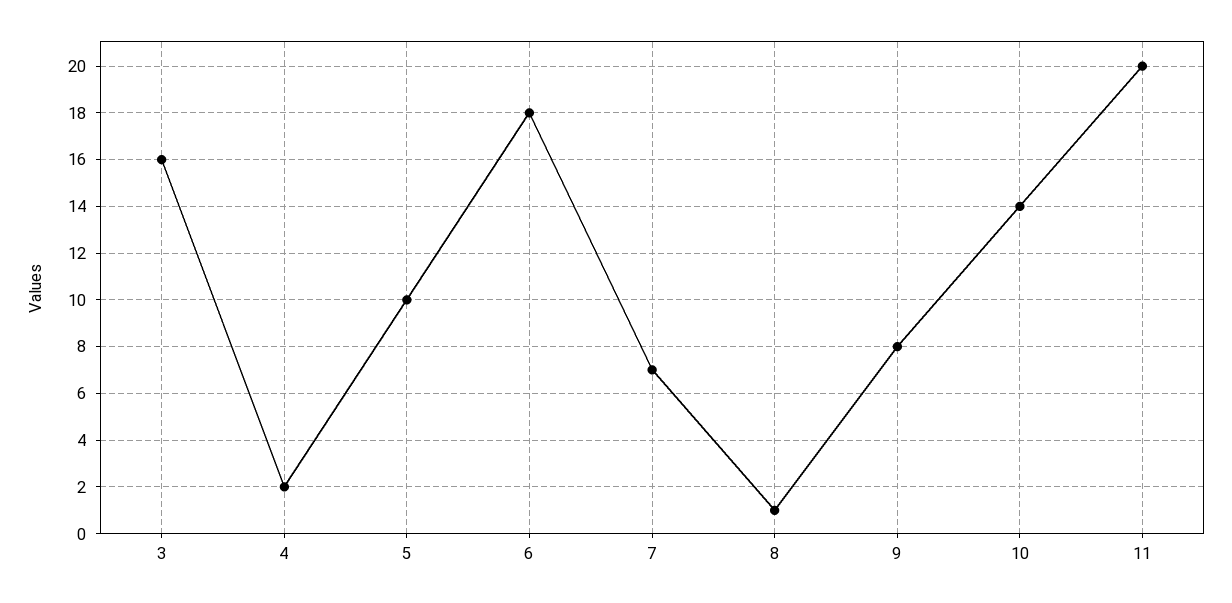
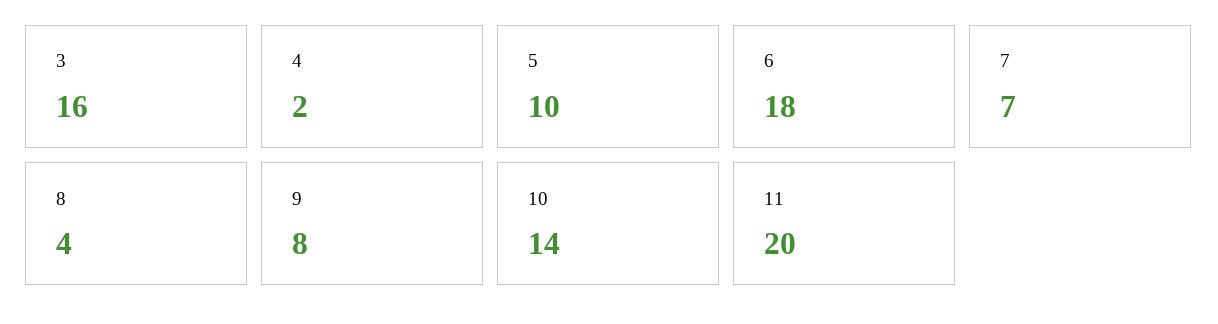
  {
    "3": 16,
    "4": 2,
    "5": 10,
    "6": 18,
    "7": 7,
-   "8": 1,
+   "8": 4,
    "9": 8,
    "10": 14,
    "11": 20
  }

